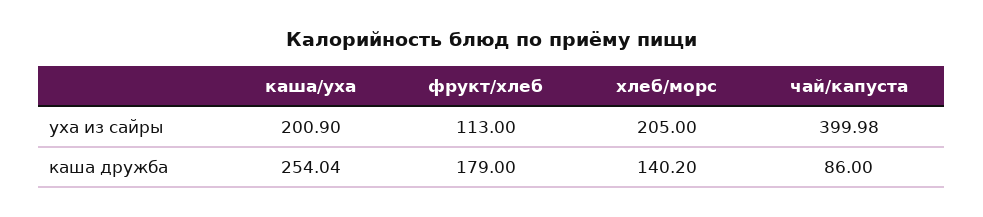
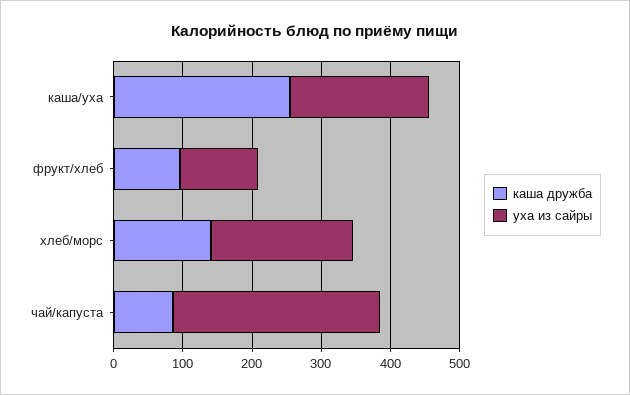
  {
    "уха из сайры": {
      "каша/уха": 200.9,
      "фрукт/хлеб": 113,
      "хлеб/морс": 205,
-     "чай/капуста": 399.98
+     "чай/капуста": 300
    },
    "каша дружба": {
      "каша/уха": 254.04,
-     "фрукт/хлеб": 179,
+     "фрукт/хлеб": 100,
      "хлеб/морс": 140.2,
      "чай/капуста": 86
    }
  }

